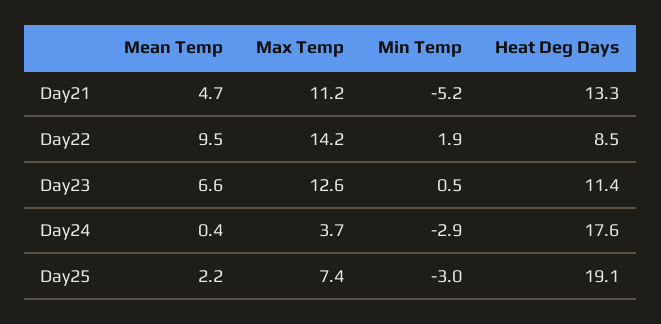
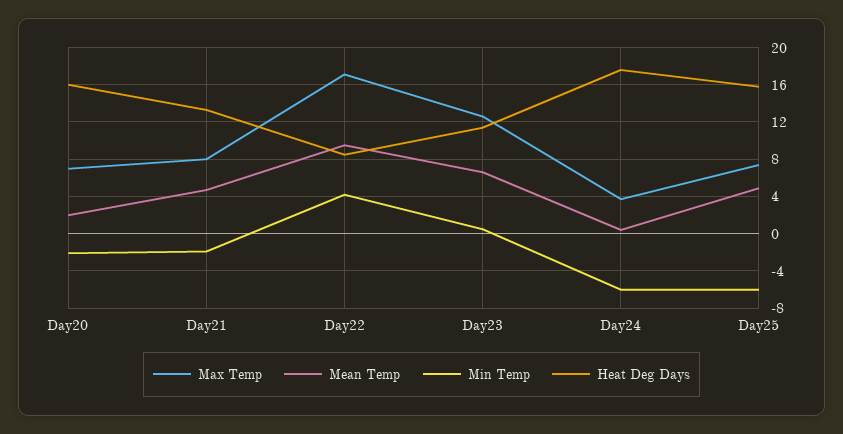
  {
    "Mean Temp": {
      "Day21": 4.7,
      "Day22": 9.5,
      "Day23": 6.6,
      "Day24": 0.4,
-     "Day25": 2.2
+     "Day25": 5,
+     "Day20": 2
    },
    "Max Temp": {
-     "Day21": 11.2,
+     "Day21": 8,
-     "Day22": 14.2,
+     "Day22": 17,
      "Day23": 12.6,
      "Day24": 3.7,
-     "Day25": 7.4
+     "Day25": 7.4,
+     "Day20": 7
    },
    "Min Temp": {
-     "Day21": -5.2,
+     "Day21": -2,
-     "Day22": 1.9,
+     "Day22": 4,
      "Day23": 0.5,
-     "Day24": -2.9,
+     "Day24": -6,
-     "Day25": -3
+     "Day25": -6,
+     "Day20": -2
    },
    "Heat Deg Days": {
      "Day21": 13.3,
      "Day22": 8.5,
      "Day23": 11.4,
      "Day24": 17.6,
-     "Day25": 19.1
+     "Day25": 16,
+     "Day20": 16
    }
  }

